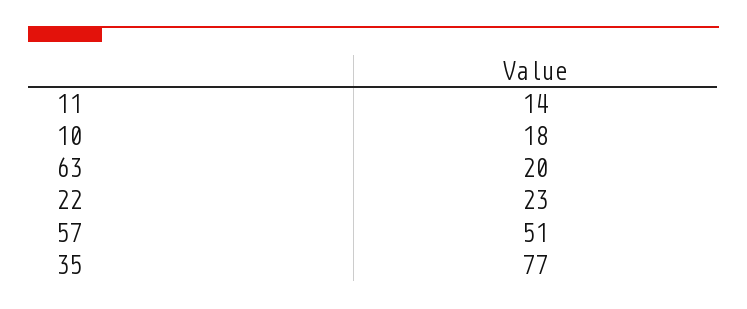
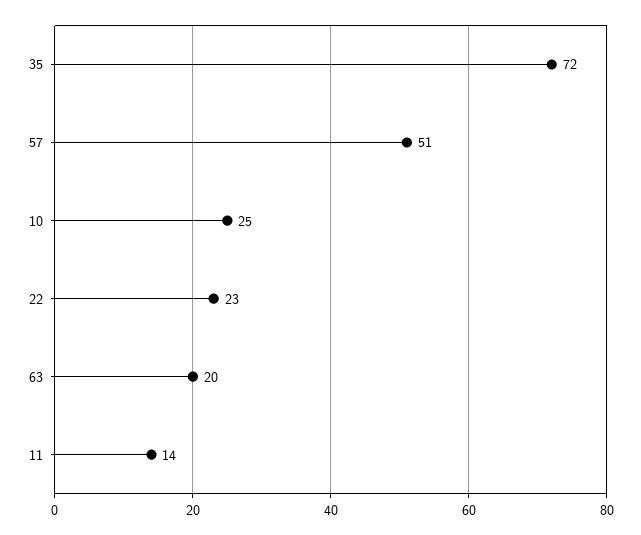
  {
    "11": 14,
-   "10": 18,
+   "10": 25,
    "63": 20,
    "22": 23,
    "57": 51,
-   "35": 77
+   "35": 72
  }

